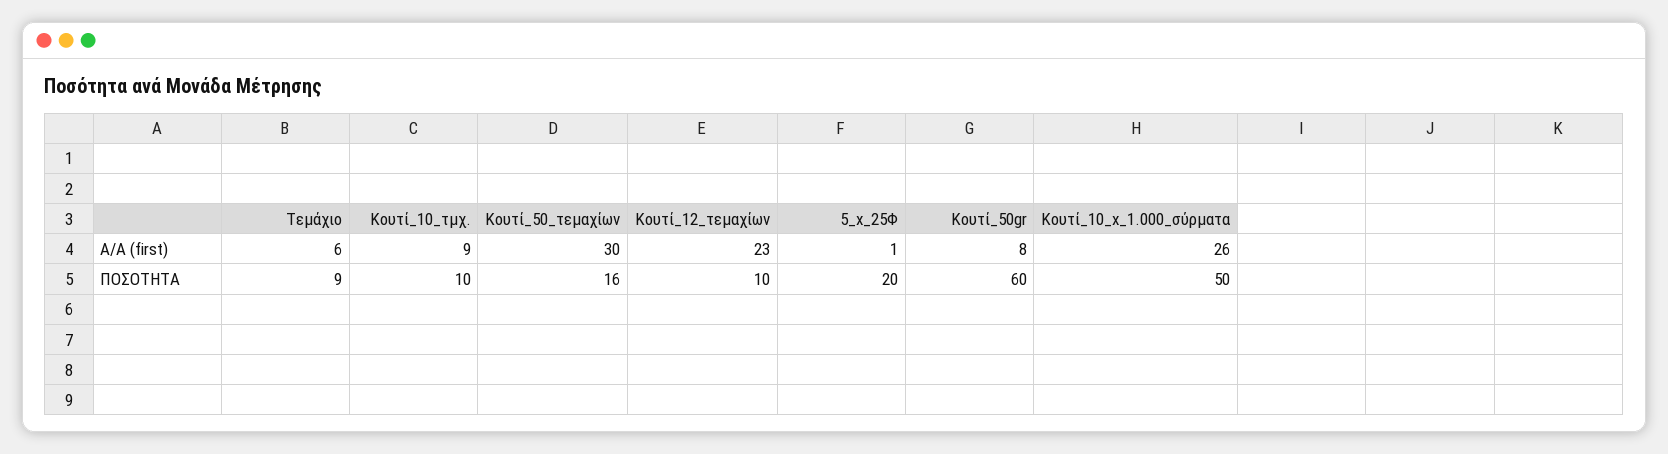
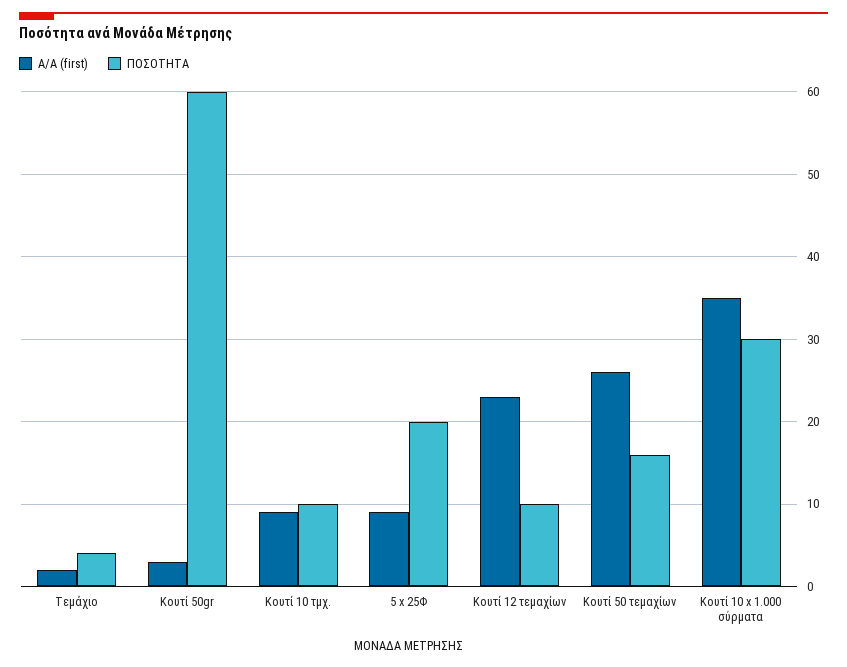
  {
    "Α/Α (first)": {
-     "Τεμάχιο": 6,
+     "Τεμάχιο": 2,
      "Κουτί_10_τμχ.": 9,
-     "Κουτί_50_τεμαχίων": 30,
+     "Κουτί_50_τεμαχίων": 26,
      "Κουτί_12_τεμαχίων": 23,
-     "5_x_25Φ": 1,
+     "5_x_25Φ": 9,
-     "Κουτί_50gr": 8,
+     "Κουτί_50gr": 3,
-     "Κουτί_10_x_1.000_σύρματα": 26
+     "Κουτί_10_x_1.000_σύρματα": 35
    },
    "ΠΟΣΟΤΗΤΑ": {
-     "Τεμάχιο": 9,
+     "Τεμάχιο": 4,
      "Κουτί_10_τμχ.": 10,
      "Κουτί_50_τεμαχίων": 16,
      "Κουτί_12_τεμαχίων": 10,
      "5_x_25Φ": 20,
      "Κουτί_50gr": 60,
-     "Κουτί_10_x_1.000_σύρματα": 50
+     "Κουτί_10_x_1.000_σύρματα": 30
    }
  }

